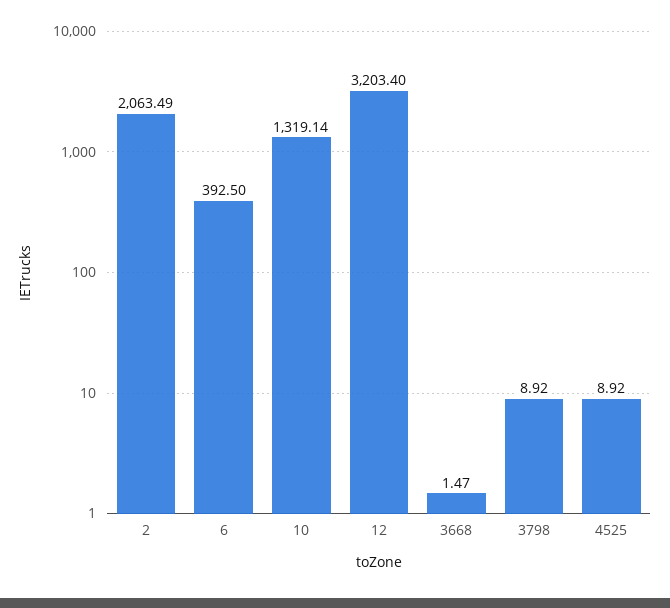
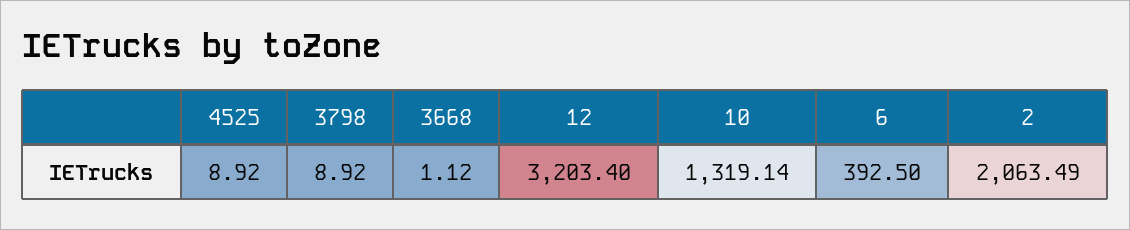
  {
    "2": 2063.49,
    "6": 392.5,
    "10": 1319.14,
    "12": 3203.4,
-   "3668": 1.47,
+   "3668": 1.12,
    "3798": 8.92,
    "4525": 8.92
  }

